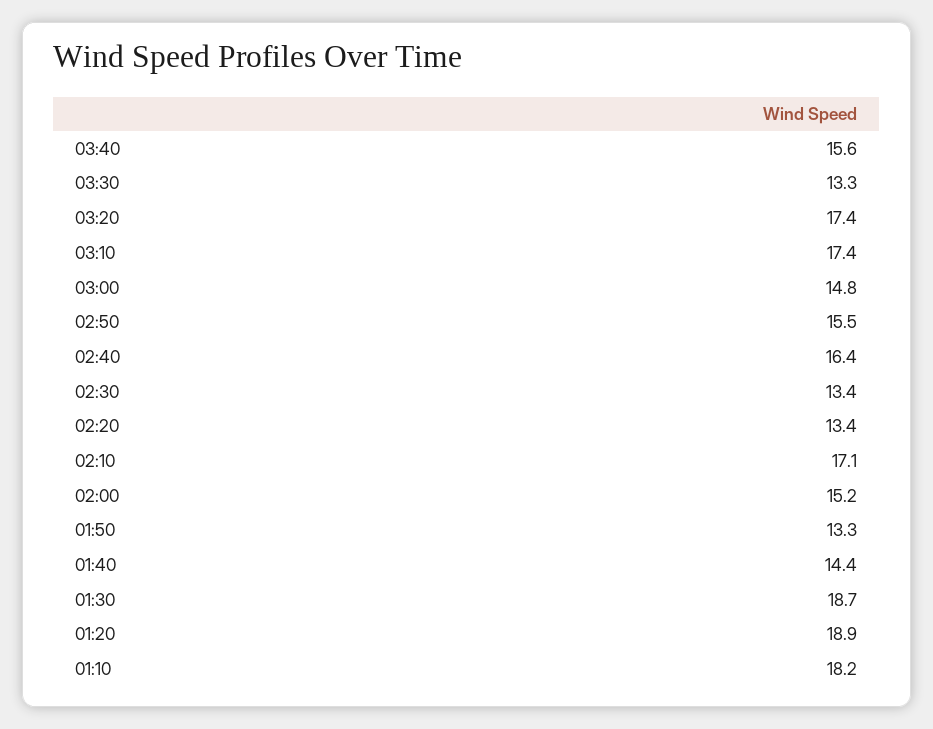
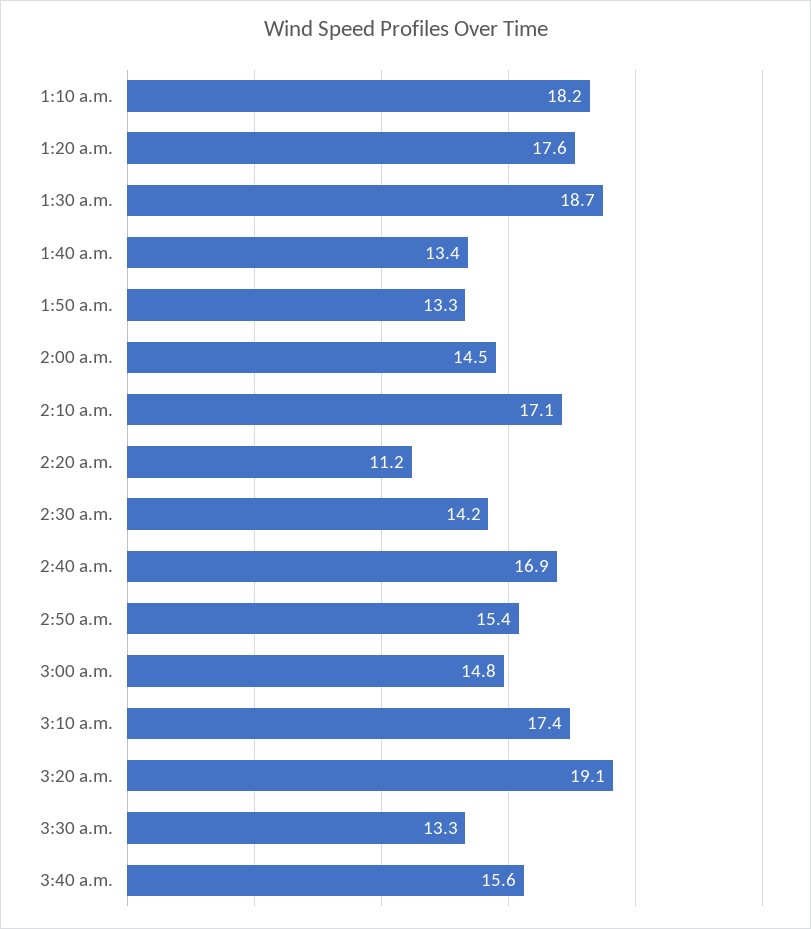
  {
    "03:40": 15.6,
    "03:30": 13.3,
-   "03:20": 17.4,
+   "03:20": 19.1,
    "03:10": 17.4,
    "03:00": 14.8,
-   "02:50": 15.5,
+   "02:50": 15.4,
-   "02:40": 16.4,
+   "02:40": 16.9,
-   "02:30": 13.4,
+   "02:30": 14.2,
-   "02:20": 13.4,
+   "02:20": 11.2,
    "02:10": 17.1,
-   "02:00": 15.2,
+   "02:00": 14.5,
    "01:50": 13.3,
-   "01:40": 14.4,
+   "01:40": 13.4,
    "01:30": 18.7,
-   "01:20": 18.9,
+   "01:20": 17.6,
    "01:10": 18.2
  }

